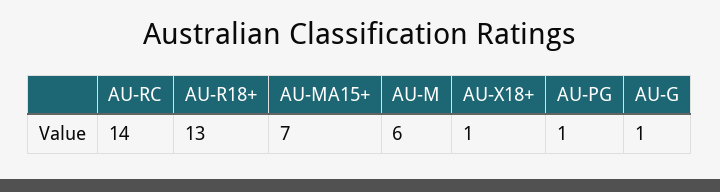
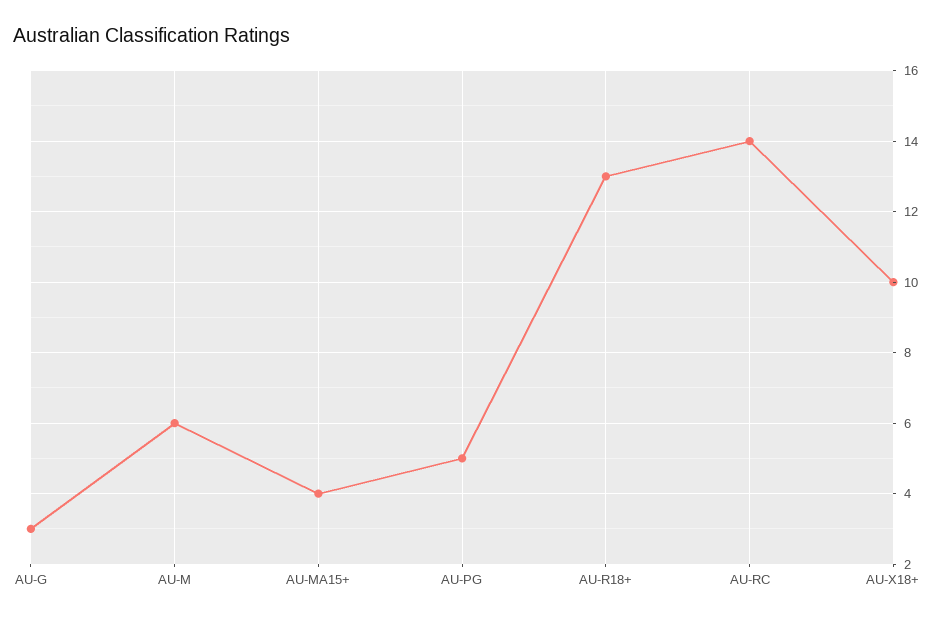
  {
    "AU-RC": 14,
    "AU-R18+": 13,
-   "AU-MA15+": 7,
+   "AU-MA15+": 4,
    "AU-M": 6,
-   "AU-X18+": 1,
+   "AU-X18+": 10,
-   "AU-PG": 1,
+   "AU-PG": 5,
-   "AU-G": 1
+   "AU-G": 3
  }

